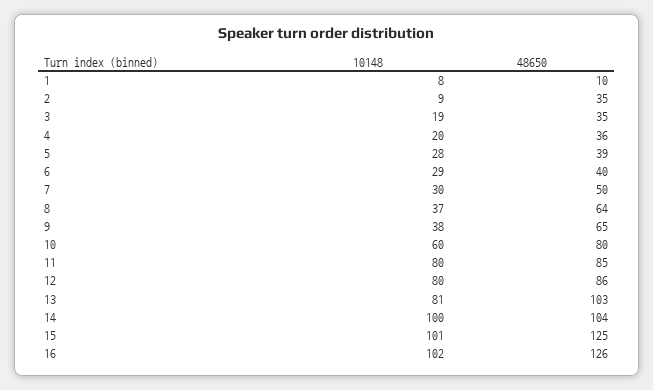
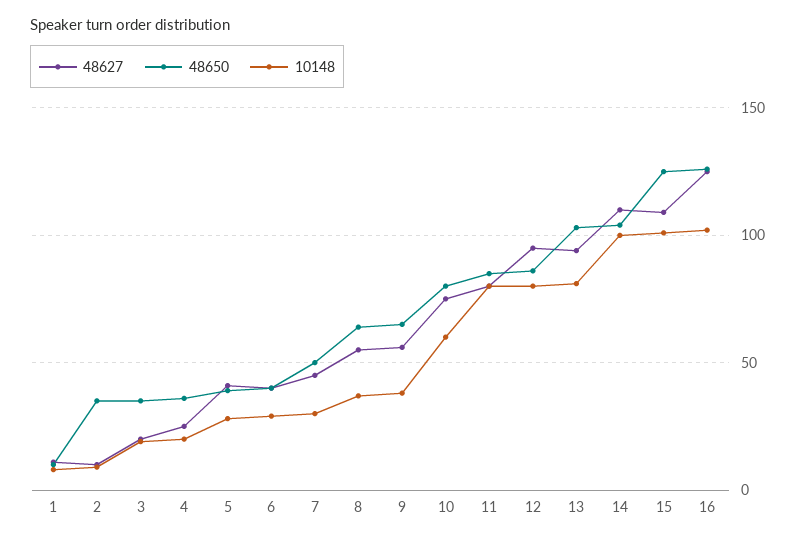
  {
    "10148": {
      "1": 8,
      "2": 9,
      "3": 19,
      "4": 20,
      "5": 28,
      "6": 29,
      "7": 30,
      "8": 37,
      "9": 38,
      "10": 60,
      "11": 80,
      "12": 80,
      "13": 81,
      "14": 100,
      "15": 101,
      "16": 102
    },
    "48650": {
      "1": 10,
      "2": 35,
      "3": 35,
      "4": 36,
      "5": 39,
      "6": 40,
      "7": 50,
      "8": 64,
      "9": 65,
      "10": 80,
      "11": 85,
      "12": 86,
      "13": 103,
      "14": 104,
      "15": 125,
      "16": 126
-   }
+   },
+   "48627": {
+     "1": 10,
+     "2": 10,
+     "3": 20,
+     "4": 25,
+     "5": 40,
+     "6": 40,
+     "7": 45,
+     "8": 55,
+     "9": 55,
+     "10": 75,
+     "11": 80,
+     "12": 95,
+     "13": 95,
+     "14": 110,
+     "15": 110,
+     "16": 125
+   }
  }

